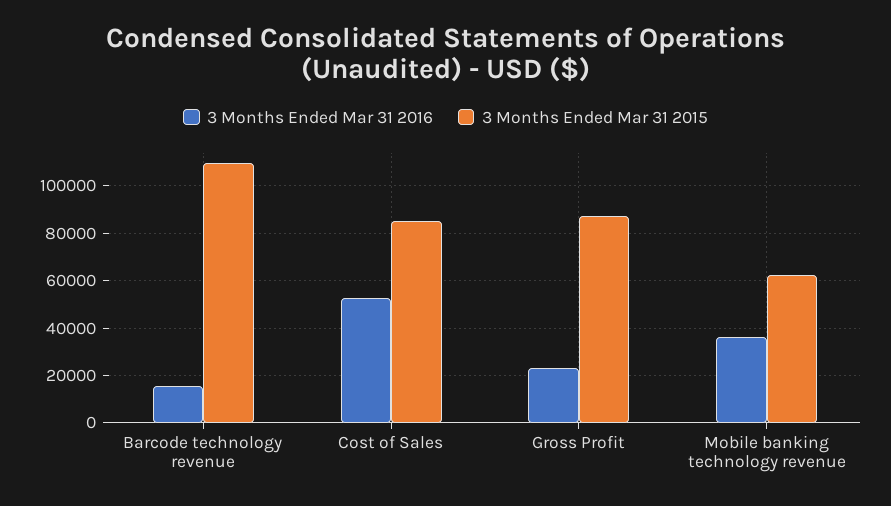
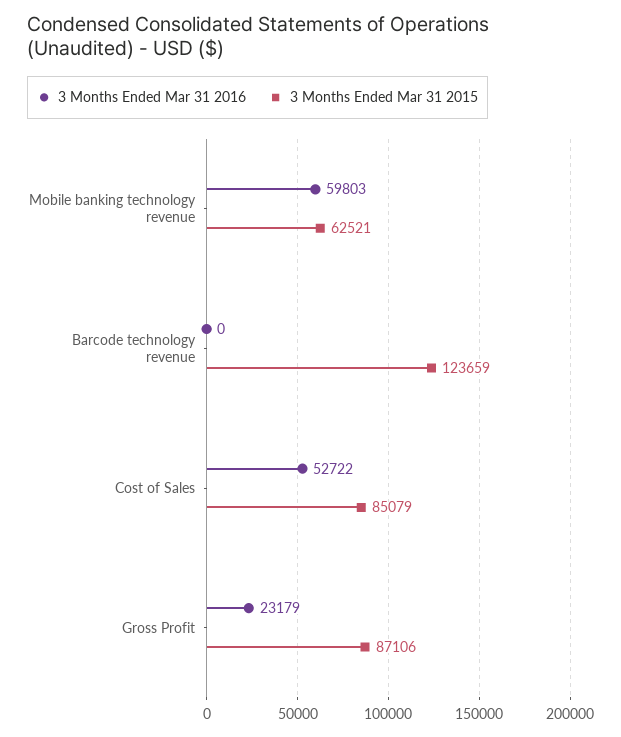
  {
    "3 Months Ended Mar 31 2016": {
-     "Barcode technology revenue": 15000,
+     "Barcode technology revenue": 0,
      "Cost of Sales": 52722,
      "Gross Profit": 23179,
-     "Mobile banking technology revenue": 35000
+     "Mobile banking technology revenue": 59803
    },
    "3 Months Ended Mar 31 2015": {
-     "Barcode technology revenue": 110000,
+     "Barcode technology revenue": 123659,
      "Cost of Sales": 85079,
      "Gross Profit": 87106,
      "Mobile banking technology revenue": 62521
    }
  }

